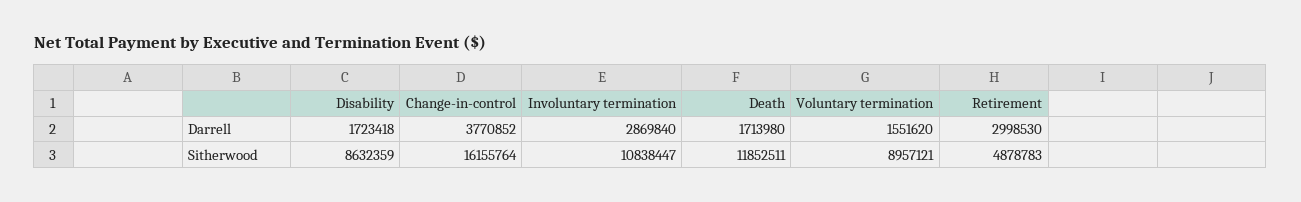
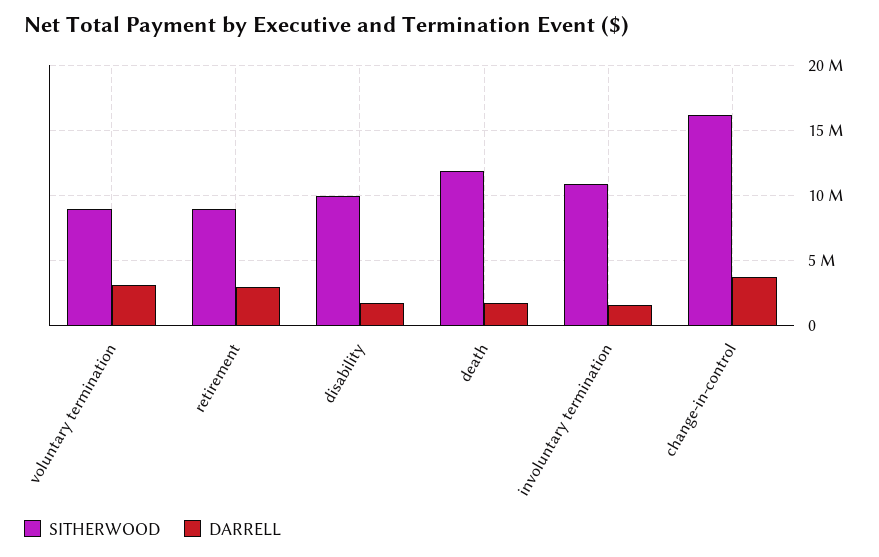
  {
    "Darrell": {
      "Disability": 1723418,
      "Change-in-control": 3770852,
-     "Involuntary termination": 2869840,
+     "Involuntary termination": 1500000,
      "Death": 1713980,
-     "Voluntary termination": 1551620,
+     "Voluntary termination": 3000000,
      "Retirement": 2998530
    },
    "Sitherwood": {
-     "Disability": 8632359,
+     "Disability": 10000000,
      "Change-in-control": 16155764,
      "Involuntary termination": 10838447,
      "Death": 11852511,
      "Voluntary termination": 8957121,
-     "Retirement": 4878783
+     "Retirement": 9000000
    }
  }

